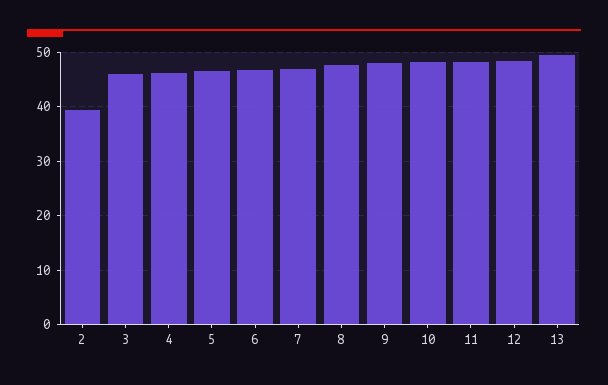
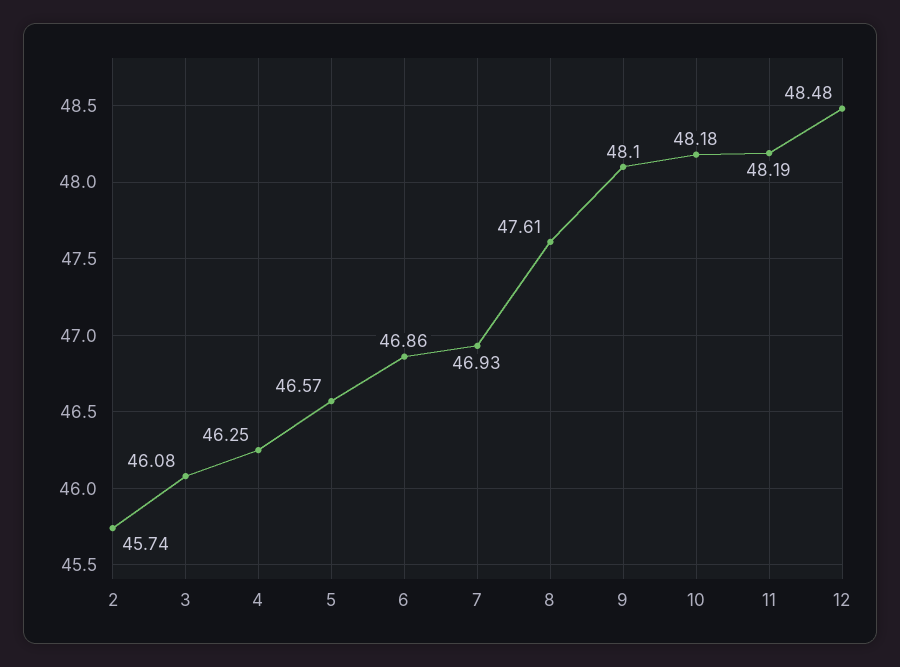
  {
-   "2": 40,
+   "2": 45.74,
    "3": 46.08,
    "4": 46.25,
    "5": 46.57,
    "6": 46.86,
    "7": 46.93,
    "8": 47.61,
    "9": 48.1,
    "10": 48.18,
    "11": 48.19,
-   "12": 48.48,
+   "12": 48.48
-   "13": 50
  }

